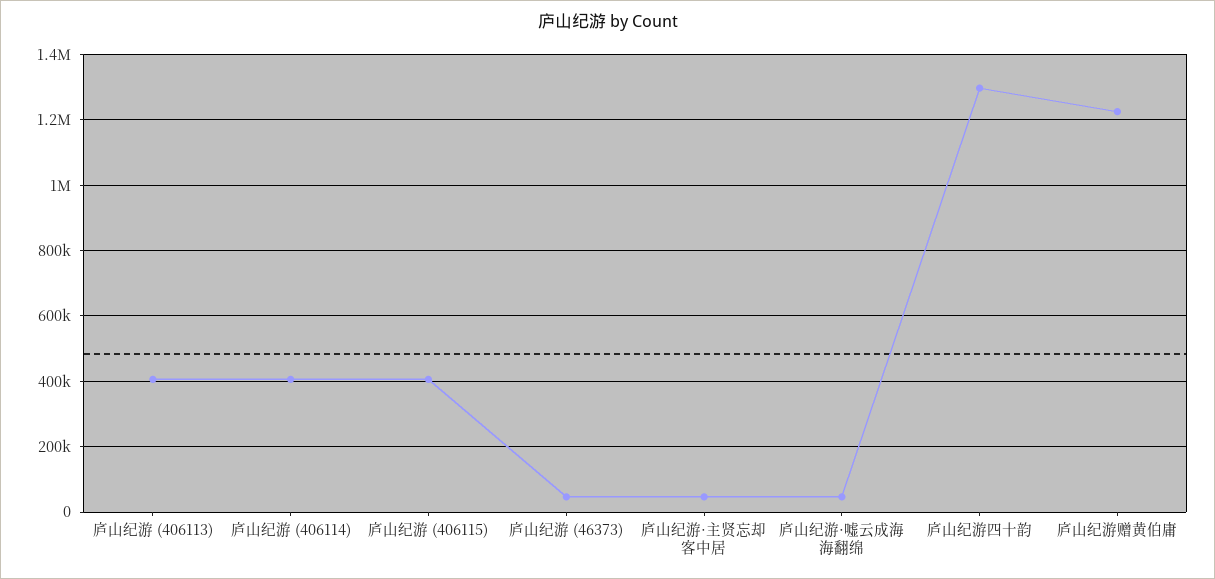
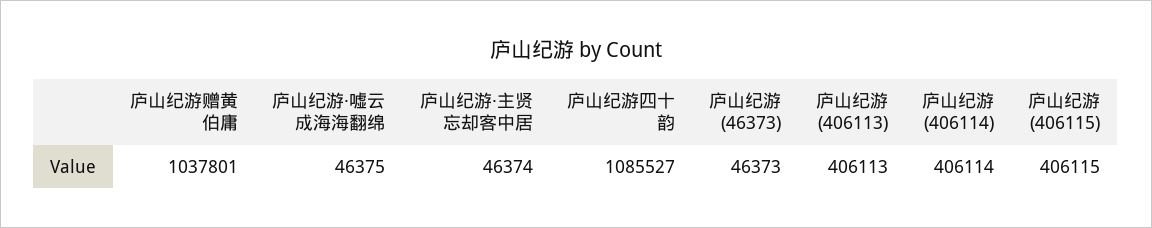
  {
    "庐山纪游 (406113)": 406113,
    "庐山纪游 (406114)": 406114,
    "庐山纪游 (406115)": 406115,
    "庐山纪游 (46373)": 46373,
    "庐山纪游·主贤忘却客中居": 46374,
    "庐山纪游·嘘云成海海翻绵": 46375,
-   "庐山纪游四十韵": 1300000,
+   "庐山纪游四十韵": 1085527,
-   "庐山纪游赠黄伯庸": 1220000
+   "庐山纪游赠黄伯庸": 1037801
  }

